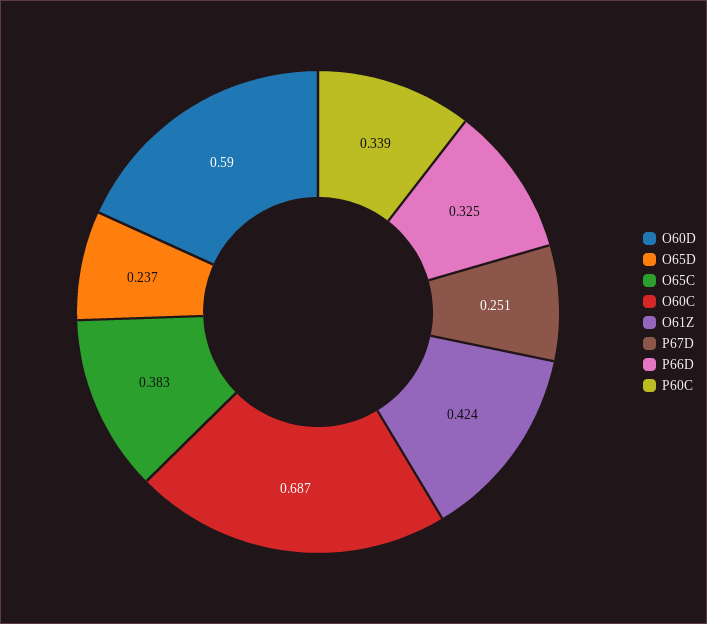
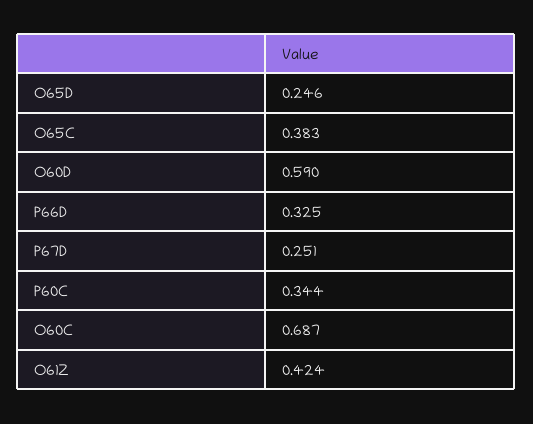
  {
    "O60D": 0.59,
-   "O65D": 0.237,
+   "O65D": 0.246,
    "O65C": 0.383,
    "O60C": 0.687,
    "O61Z": 0.424,
    "P67D": 0.251,
    "P66D": 0.325,
-   "P60C": 0.339
+   "P60C": 0.344
  }

